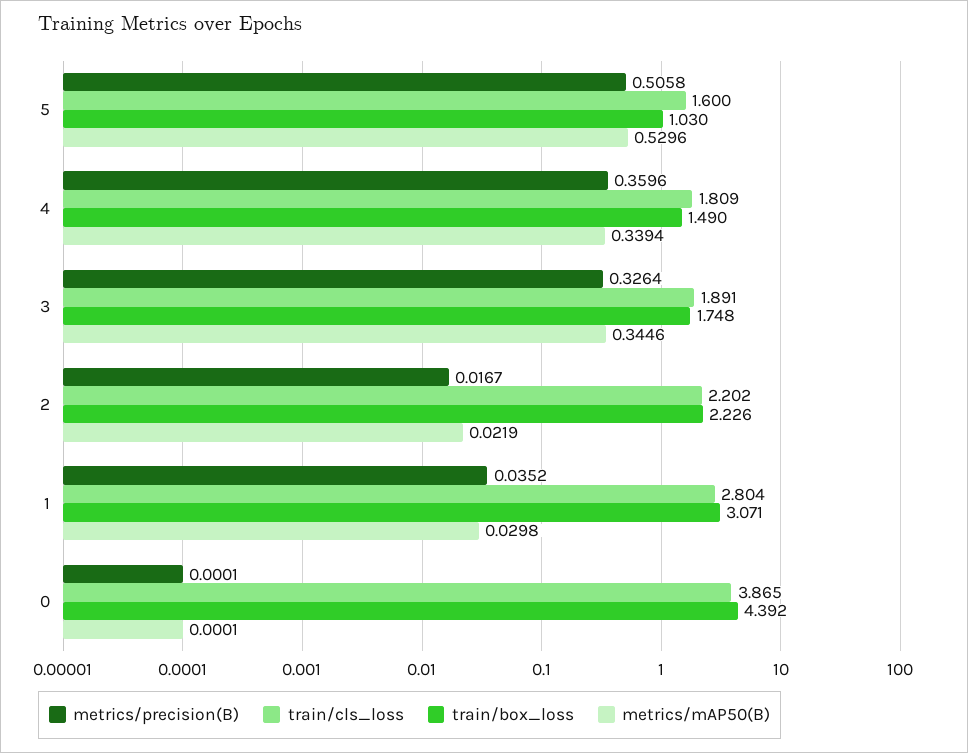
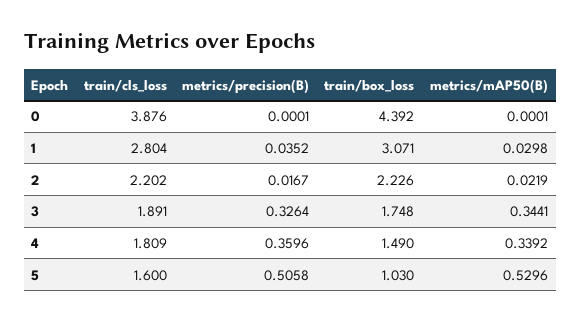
  {
    "metrics/precision(B)": {
      "5": 0.5058,
      "4": 0.3596,
      "3": 0.3264,
      "2": 0.0167,
      "1": 0.0352,
      "0": 0.0001
    },
    "train/cls_loss": {
      "5": 1.6,
      "4": 1.809,
      "3": 1.891,
      "2": 2.202,
      "1": 2.804,
-     "0": 3.865
+     "0": 3.876
    },
    "train/box_loss": {
      "5": 1.03,
      "4": 1.49,
      "3": 1.748,
      "2": 2.226,
      "1": 3.071,
      "0": 4.392
    },
    "metrics/mAP50(B)": {
      "5": 0.5296,
-     "4": 0.3394,
+     "4": 0.3392,
-     "3": 0.3446,
+     "3": 0.3441,
      "2": 0.0219,
      "1": 0.0298,
      "0": 0.0001
    }
  }

